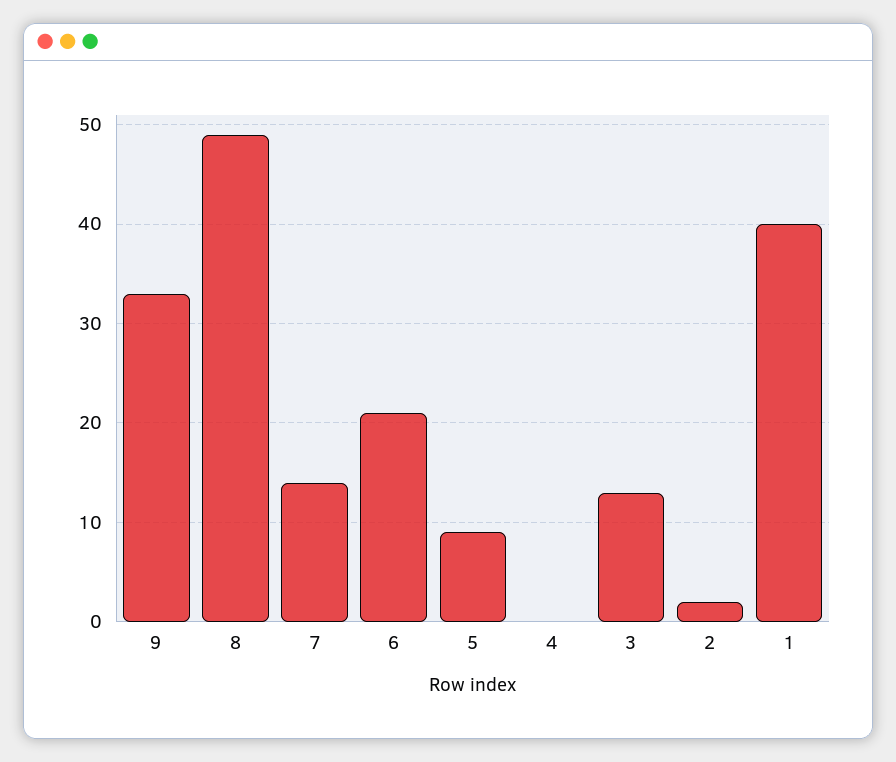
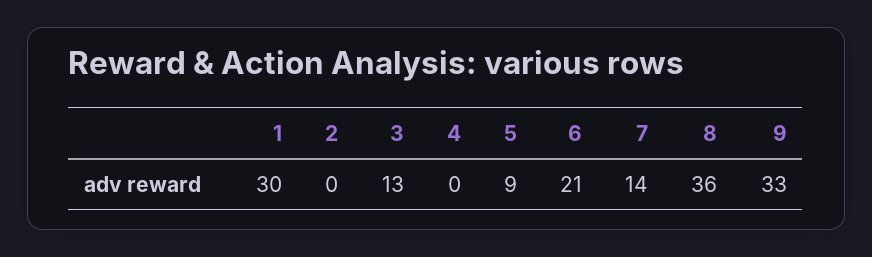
  {
    "9": 33,
-   "8": 49,
+   "8": 36,
    "7": 14,
    "6": 21,
    "5": 9,
    "4": 0,
    "3": 13,
-   "2": 2,
+   "2": 0,
-   "1": 40
+   "1": 30
  }

